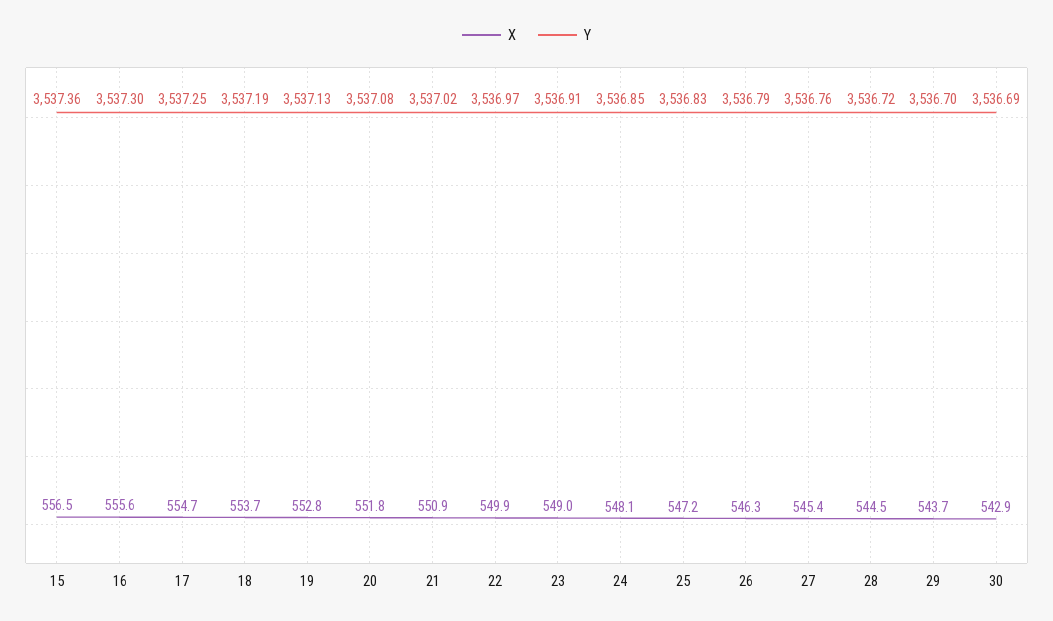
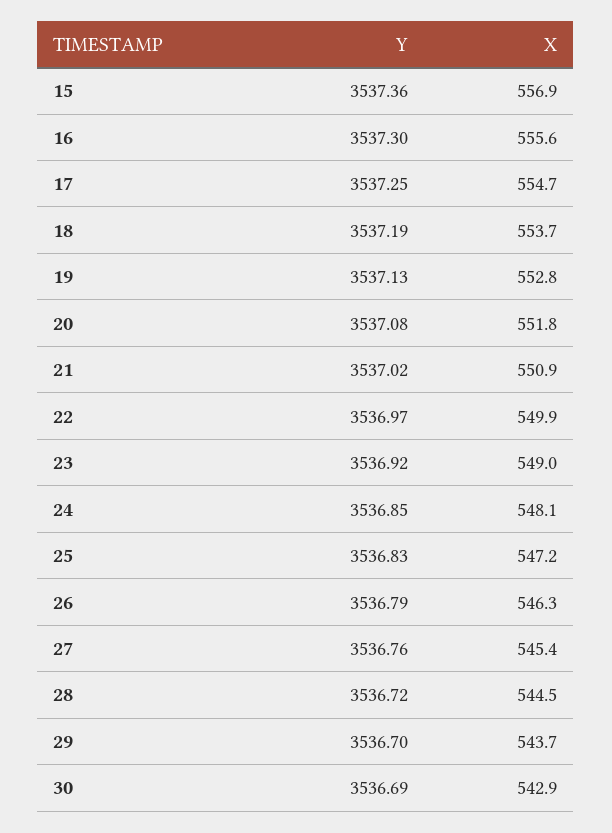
  {
    "X": {
-     "15": 556.5,
+     "15": 556.9,
      "16": 555.6,
      "17": 554.7,
      "18": 553.7,
      "19": 552.8,
      "20": 551.8,
      "21": 550.9,
      "22": 549.9,
      "23": 549,
      "24": 548.1,
      "25": 547.2,
      "26": 546.3,
      "27": 545.4,
      "28": 544.5,
      "29": 543.7,
      "30": 542.9
    },
    "Y": {
      "15": 3537.36,
      "16": 3537.3,
      "17": 3537.25,
      "18": 3537.19,
      "19": 3537.13,
      "20": 3537.08,
      "21": 3537.02,
      "22": 3536.97,
-     "23": 3536.91,
+     "23": 3536.92,
      "24": 3536.85,
      "25": 3536.83,
      "26": 3536.79,
      "27": 3536.76,
      "28": 3536.72,
      "29": 3536.7,
      "30": 3536.69
    }
  }

